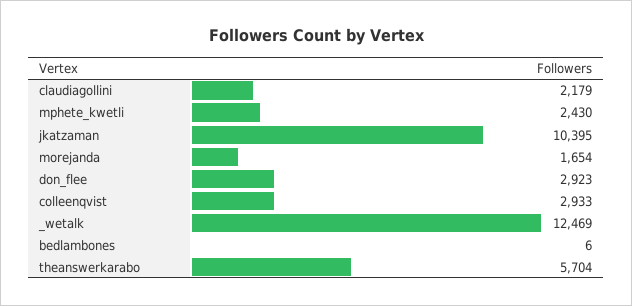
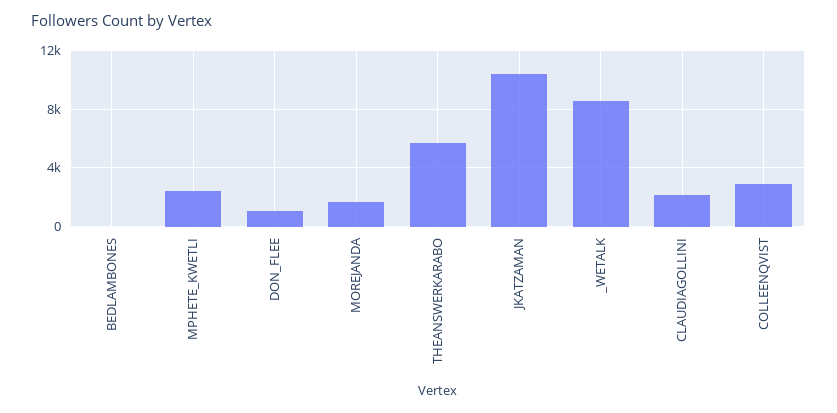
  {
    "claudiagollini": 2179,
    "mphete_kwetli": 2430,
    "jkatzaman": 10395,
    "morejanda": 1654,
-   "don_flee": 2923,
+   "don_flee": 1000,
    "colleenqvist": 2933,
-   "_wetalk": 12469,
+   "_wetalk": 8500,
    "bedlambones": 6,
    "theanswerkarabo": 5704
  }

